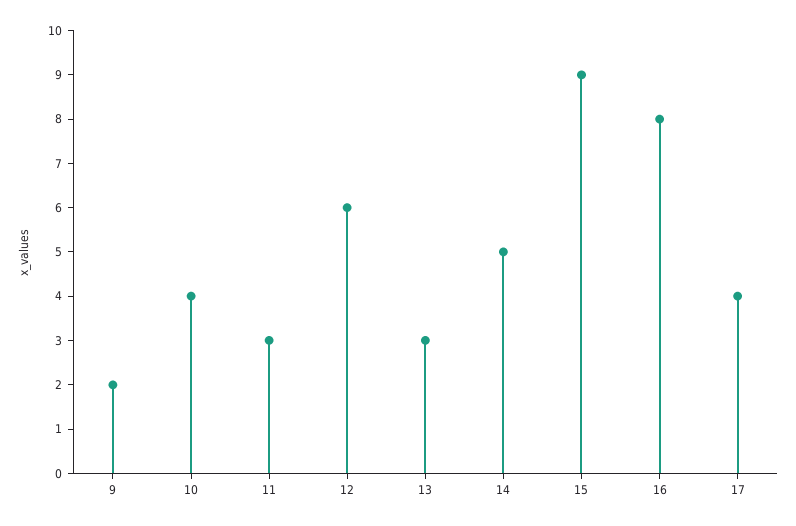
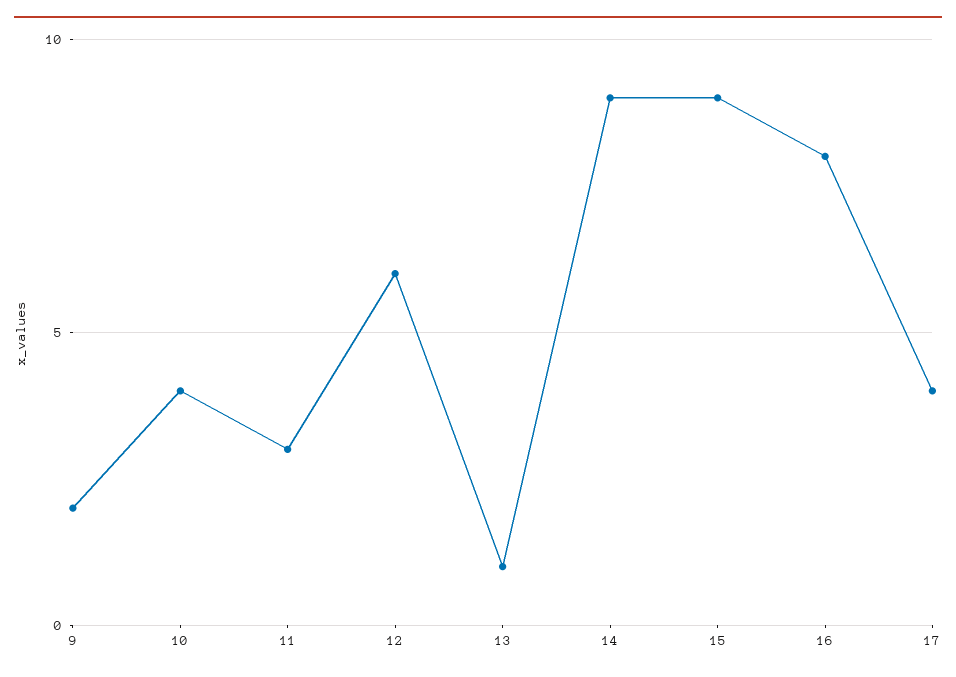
  {
    "9": 2,
    "10": 4,
    "11": 3,
    "12": 6,
-   "13": 3,
+   "13": 1,
-   "14": 5,
+   "14": 9,
    "15": 9,
    "16": 8,
    "17": 4
  }

